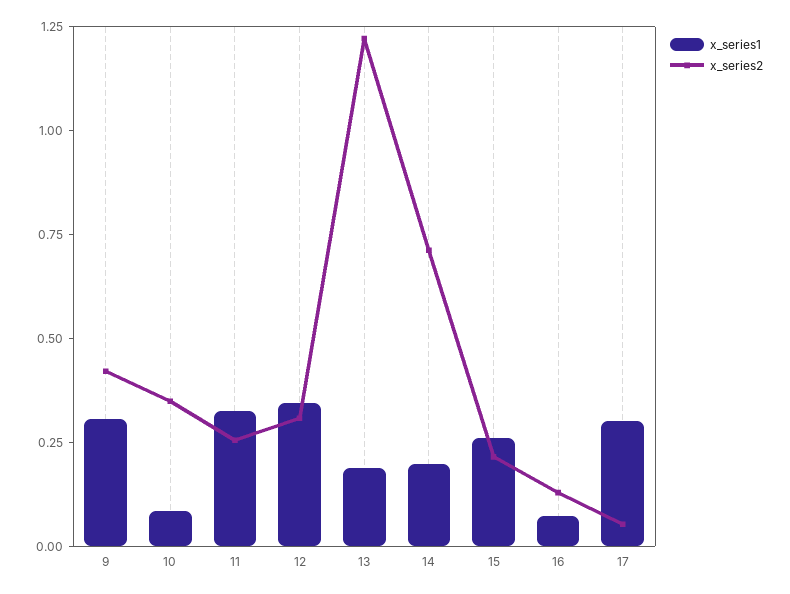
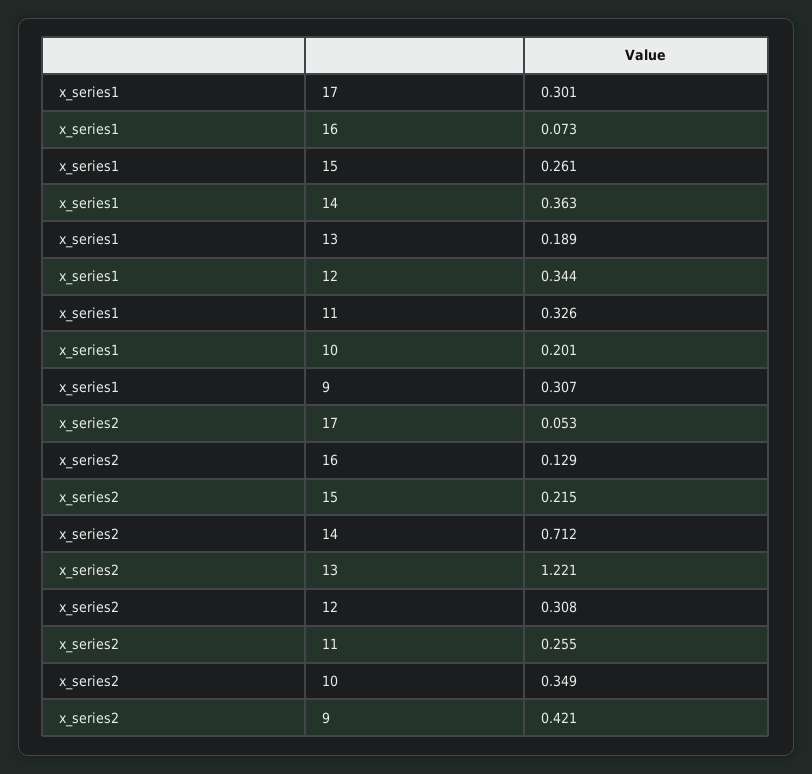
  {
    "x_series1": {
      "9": 0.307,
-     "10": 0.1,
+     "10": 0.201,
      "11": 0.326,
      "12": 0.344,
      "13": 0.189,
-     "14": 0.2,
+     "14": 0.363,
      "15": 0.261,
      "16": 0.073,
      "17": 0.301
    },
    "x_series2": {
      "9": 0.421,
      "10": 0.349,
      "11": 0.255,
      "12": 0.308,
      "13": 1.221,
      "14": 0.712,
      "15": 0.215,
      "16": 0.129,
      "17": 0.053
    }
  }

